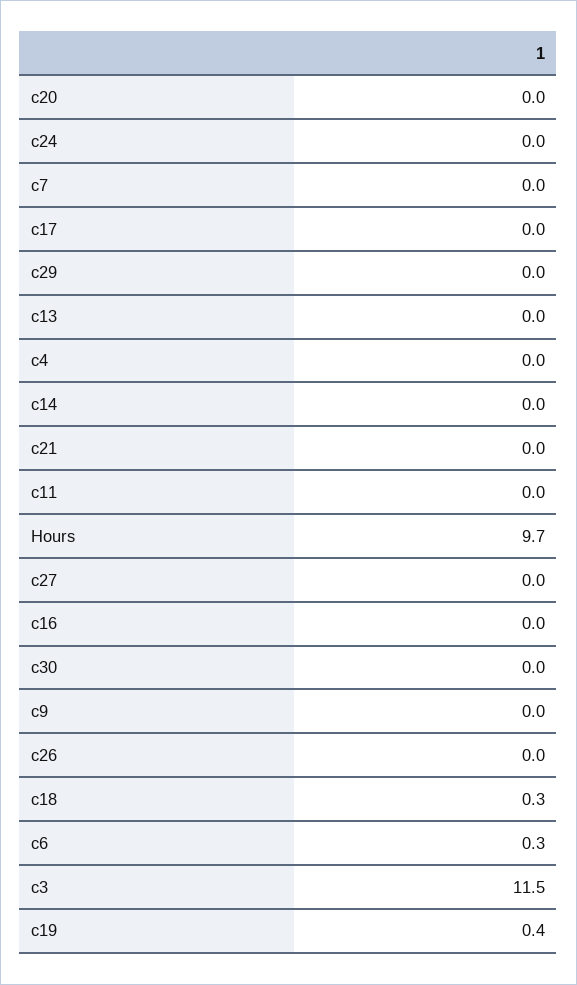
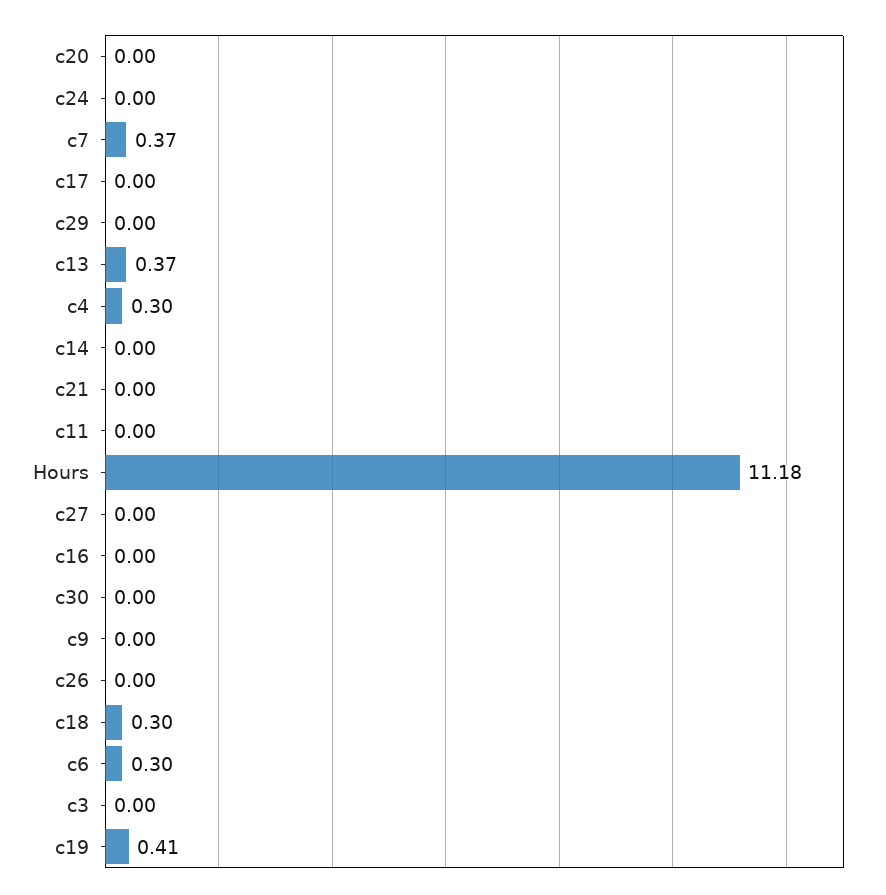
  {
    "c20": 0,
    "c24": 0,
-   "c7": 0,
+   "c7": 0.37,
    "c17": 0,
    "c29": 0,
-   "c13": 0,
+   "c13": 0.37,
-   "c4": 0,
+   "c4": 0.3,
    "c14": 0,
    "c21": 0,
    "c11": 0,
-   "Hours": 9.7,
+   "Hours": 11.18,
    "c27": 0,
    "c16": 0,
    "c30": 0,
    "c9": 0,
    "c26": 0,
    "c18": 0.3,
    "c6": 0.3,
-   "c3": 11.5,
+   "c3": 0,
    "c19": 0.41
  }

